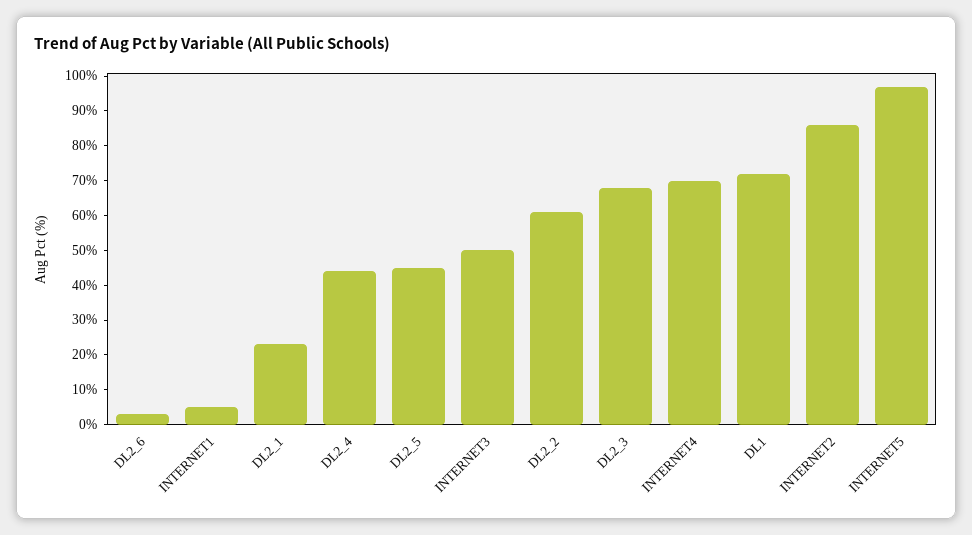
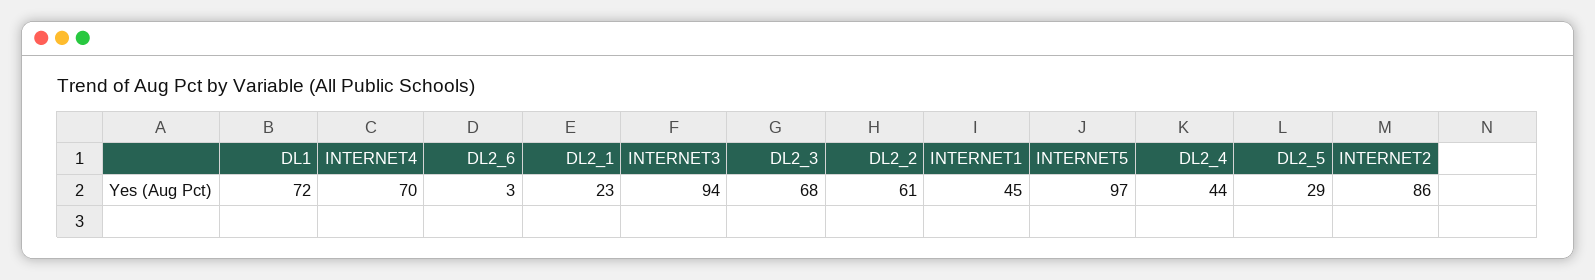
  {
    "DL2_6": 3,
-   "INTERNET1": 5,
+   "INTERNET1": 45,
    "DL2_1": 23,
    "DL2_4": 44,
-   "DL2_5": 45,
+   "DL2_5": 29,
-   "INTERNET3": 50,
+   "INTERNET3": 94,
    "DL2_2": 61,
    "DL2_3": 68,
    "INTERNET4": 70,
    "DL1": 72,
    "INTERNET2": 86,
    "INTERNET5": 97
  }

